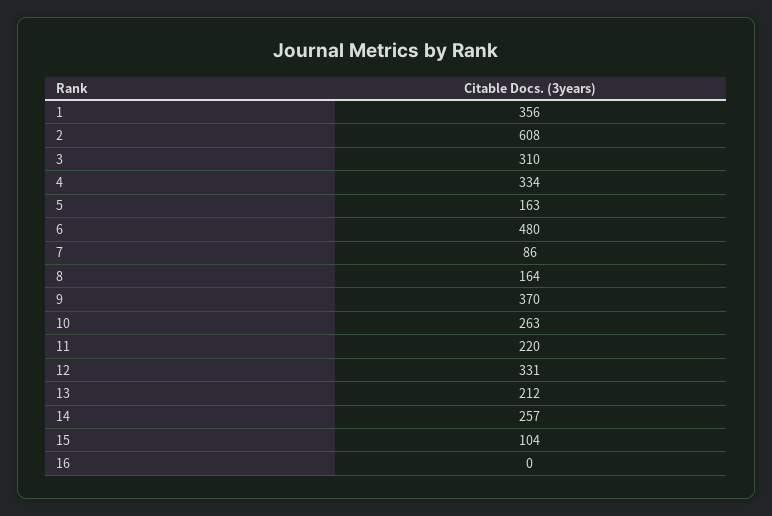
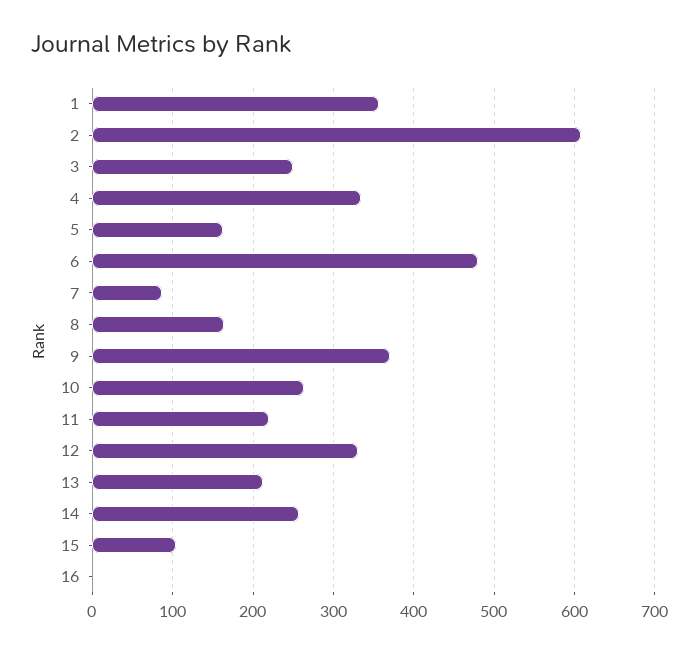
  {
    "1": 356,
    "2": 608,
-   "3": 310,
+   "3": 250,
    "4": 334,
    "5": 163,
    "6": 480,
    "7": 86,
    "8": 164,
    "9": 370,
    "10": 263,
    "11": 220,
    "12": 331,
    "13": 212,
    "14": 257,
    "15": 104,
    "16": 0
  }

